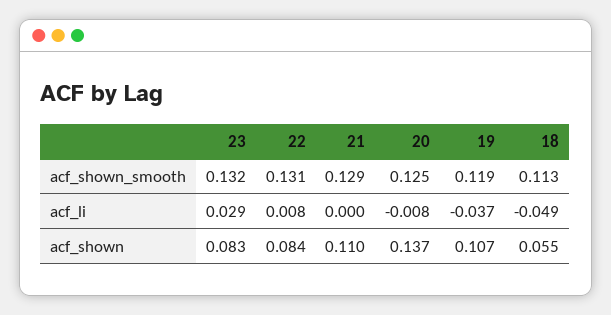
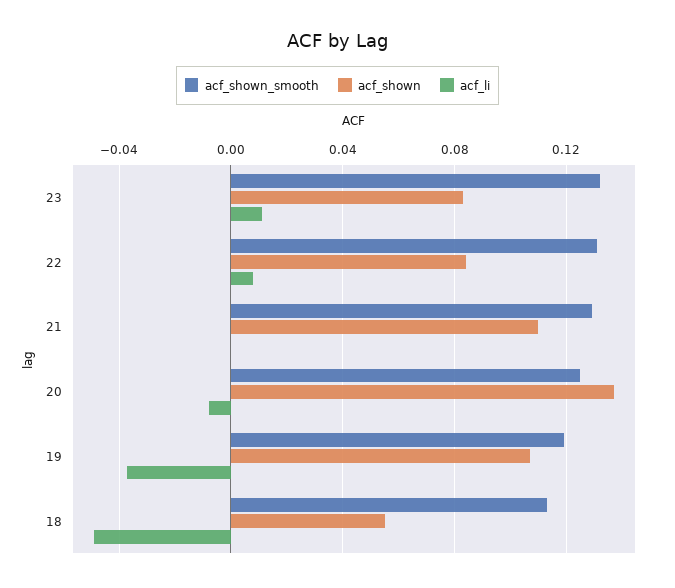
  {
    "acf_shown_smooth": {
      "23": 0.132,
      "22": 0.131,
      "21": 0.129,
      "20": 0.125,
      "19": 0.119,
      "18": 0.113
    },
    "acf_li": {
-     "23": 0.029,
+     "23": 0.01,
      "22": 0.008,
      "21": 0,
      "20": -0.008,
      "19": -0.037,
      "18": -0.049
    },
    "acf_shown": {
      "23": 0.083,
      "22": 0.084,
      "21": 0.11,
      "20": 0.137,
      "19": 0.107,
      "18": 0.055
    }
  }

